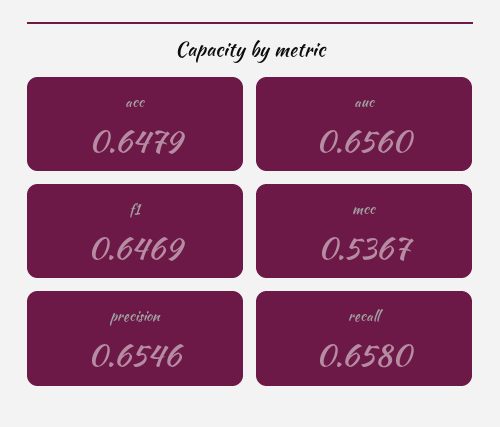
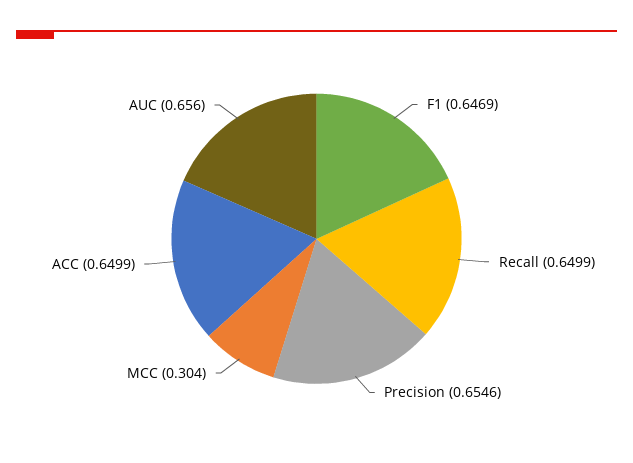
  {
-   "acc": 0.6479,
+   "acc": 0.6499,
    "auc": 0.656,
    "f1": 0.6469,
-   "mcc": 0.5367,
+   "mcc": 0.304,
    "precision": 0.6546,
-   "recall": 0.658
+   "recall": 0.6499
  }

